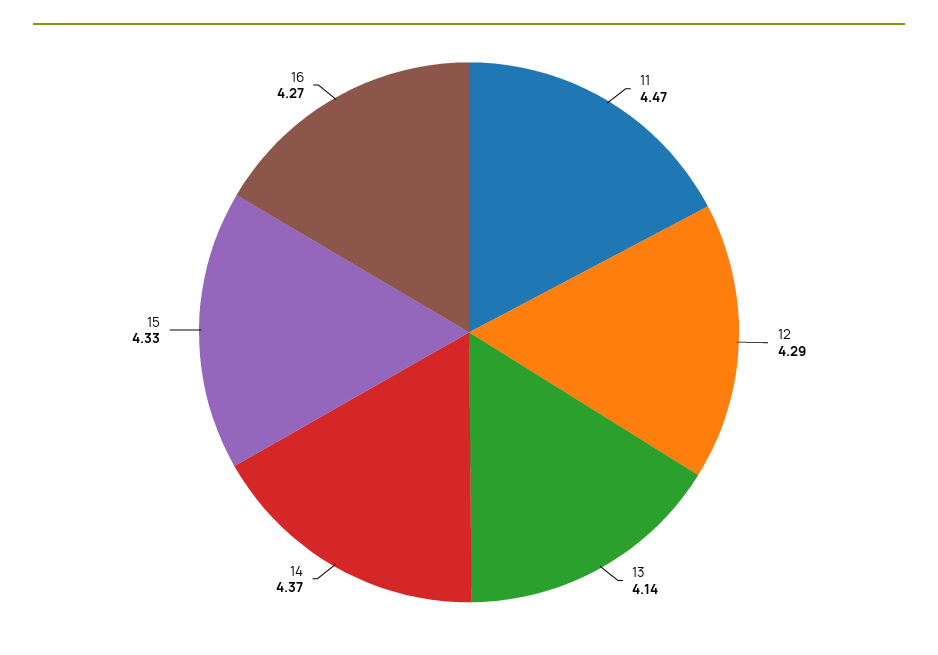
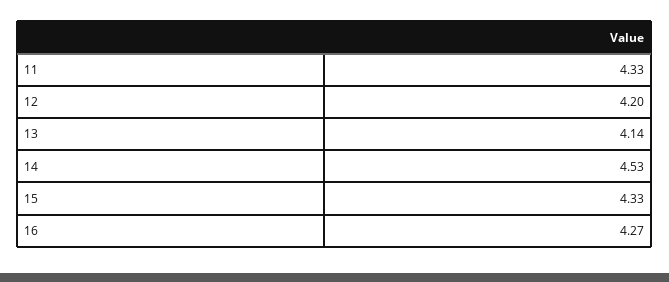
  {
-   "11": 4.47,
+   "11": 4.33,
-   "12": 4.29,
+   "12": 4.2,
    "13": 4.14,
-   "14": 4.37,
+   "14": 4.53,
    "15": 4.33,
    "16": 4.27
  }

